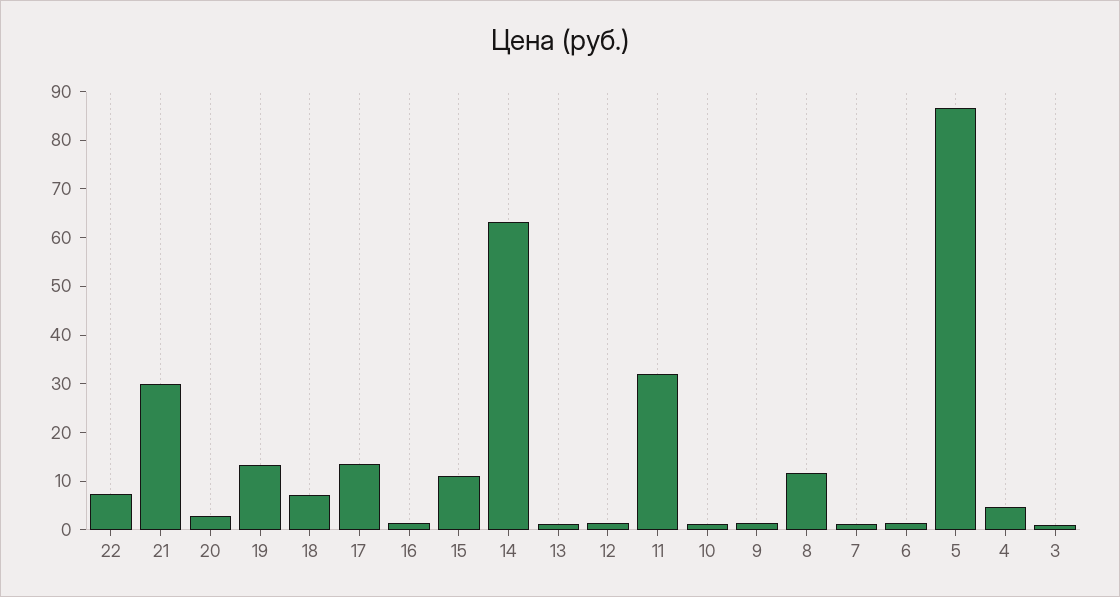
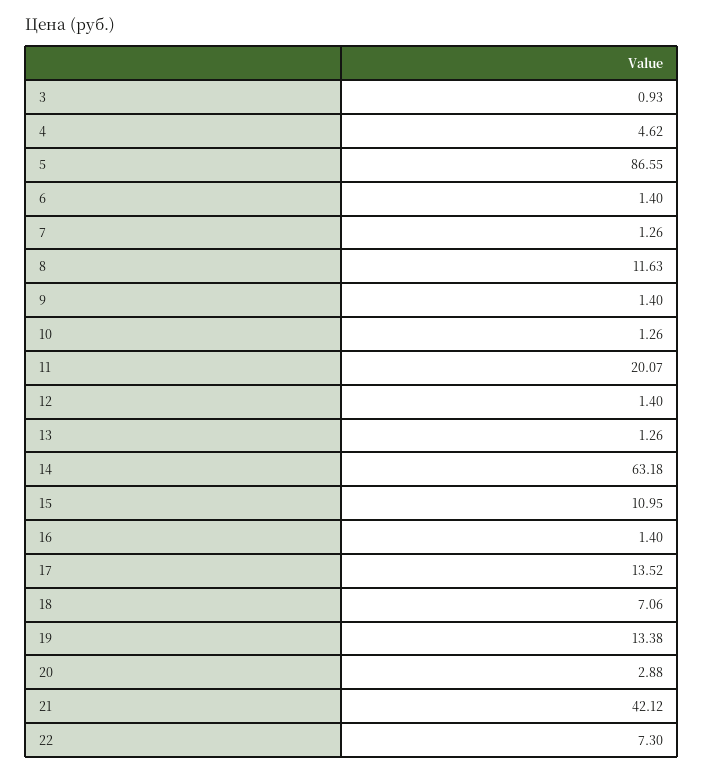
  {
    "22": 7.3,
-   "21": 30,
+   "21": 42.12,
    "20": 2.88,
    "19": 13.38,
    "18": 7.06,
    "17": 13.52,
    "16": 1.4,
    "15": 10.95,
    "14": 63.18,
    "13": 1.26,
    "12": 1.4,
-   "11": 32,
+   "11": 20.07,
    "10": 1.26,
    "9": 1.4,
    "8": 11.63,
    "7": 1.26,
    "6": 1.4,
    "5": 86.55,
    "4": 4.62,
    "3": 0.93
  }

